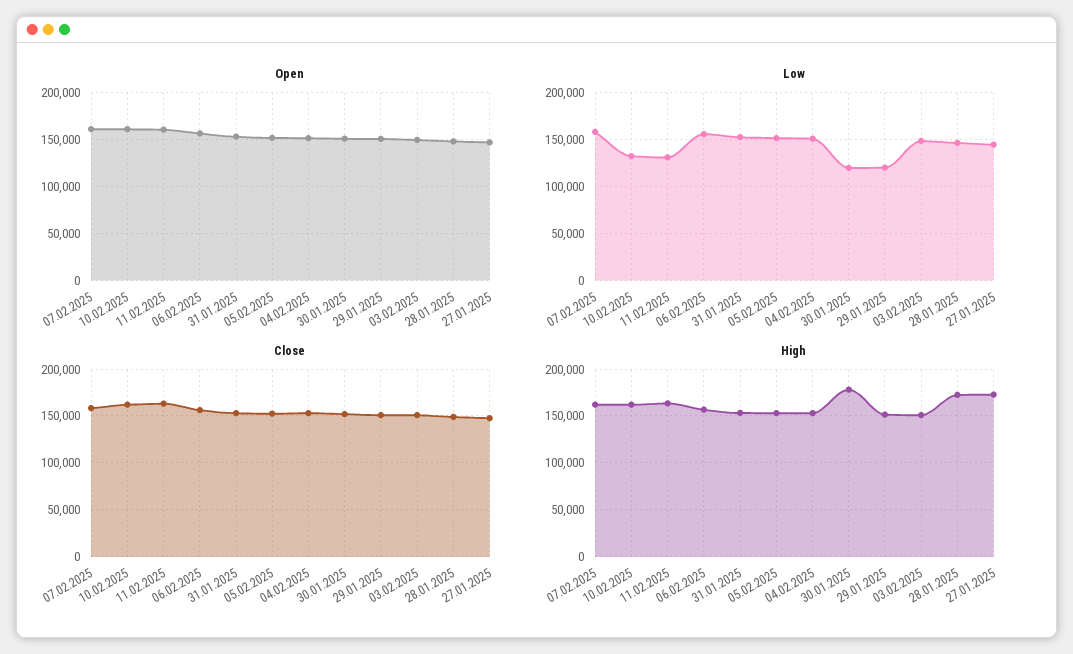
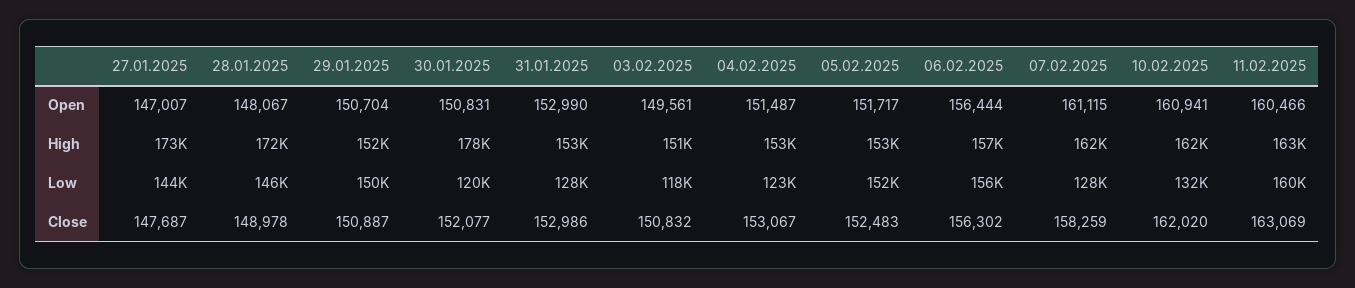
  {
    "Open": {
      "07.02.2025": 161115,
      "10.02.2025": 160941,
      "11.02.2025": 160466,
      "06.02.2025": 156444,
      "31.01.2025": 152990,
      "05.02.2025": 151717,
      "04.02.2025": 151487,
      "30.01.2025": 150831,
      "29.01.2025": 150704,
      "03.02.2025": 149561,
      "28.01.2025": 148067,
      "27.01.2025": 147007
    },
    "Low": {
-     "07.02.2025": 160000,
+     "07.02.2025": 128000,
      "10.02.2025": 132000,
-     "11.02.2025": 130000,
+     "11.02.2025": 160000,
      "06.02.2025": 156000,
-     "31.01.2025": 150000,
+     "31.01.2025": 128000,
      "05.02.2025": 152000,
-     "04.02.2025": 150000,
+     "04.02.2025": 123000,
      "30.01.2025": 120000,
-     "29.01.2025": 120000,
+     "29.01.2025": 150000,
-     "03.02.2025": 150000,
+     "03.02.2025": 118000,
      "28.01.2025": 146000,
      "27.01.2025": 144000
    },
    "Close": {
      "07.02.2025": 158259,
      "10.02.2025": 162020,
      "11.02.2025": 163069,
      "06.02.2025": 156302,
      "31.01.2025": 152986,
      "05.02.2025": 152483,
      "04.02.2025": 153067,
      "30.01.2025": 152077,
      "29.01.2025": 150887,
      "03.02.2025": 150832,
      "28.01.2025": 148978,
      "27.01.2025": 147687
    },
    "High": {
      "07.02.2025": 162000,
      "10.02.2025": 162000,
      "11.02.2025": 163000,
      "06.02.2025": 157000,
      "31.01.2025": 153000,
      "05.02.2025": 153000,
      "04.02.2025": 153000,
      "30.01.2025": 178000,
      "29.01.2025": 152000,
      "03.02.2025": 151000,
      "28.01.2025": 172000,
      "27.01.2025": 173000
    }
  }

